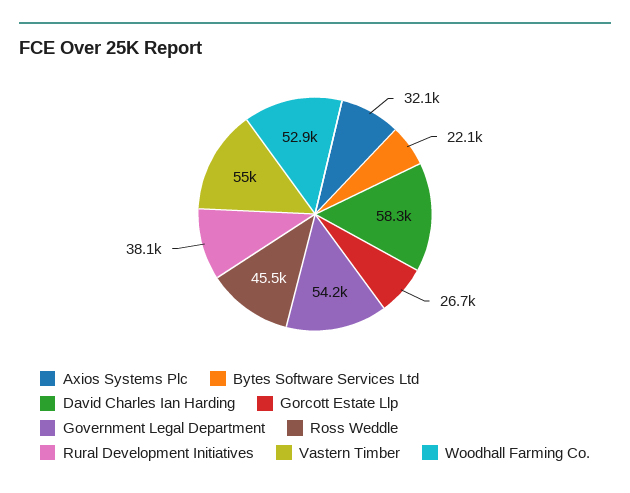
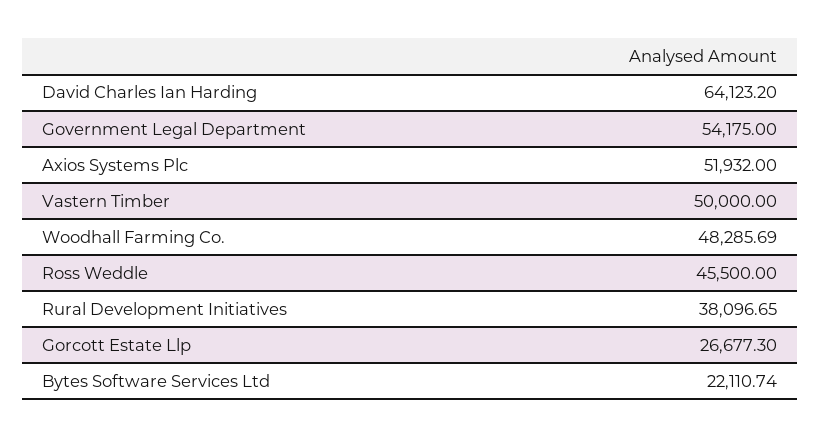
  {
-   "Axios Systems Plc": 32100,
+   "Axios Systems Plc": 51932,
    "Bytes Software Services Ltd": 22110.74,
-   "David Charles Ian Harding": 58300,
+   "David Charles Ian Harding": 64123.2,
    "Gorcott Estate Llp": 26677.3,
    "Government Legal Department": 54175,
    "Ross Weddle": 45500,
    "Rural Development Initiatives": 38096.65,
-   "Vastern Timber": 55000,
+   "Vastern Timber": 50000,
-   "Woodhall Farming Co.": 52900
+   "Woodhall Farming Co.": 48285.69
  }

